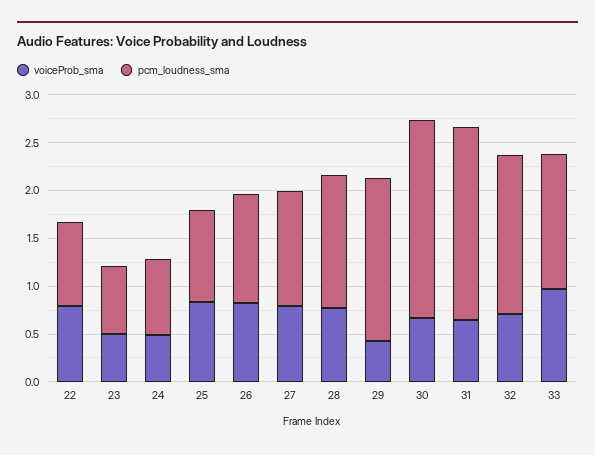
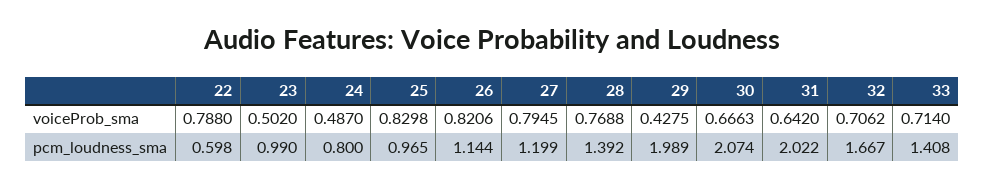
  {
    "voiceProb_sma": {
      "22": 0.788,
      "23": 0.502,
      "24": 0.487,
      "25": 0.8298,
      "26": 0.8206,
      "27": 0.7945,
      "28": 0.7688,
      "29": 0.4275,
      "30": 0.6663,
      "31": 0.642,
      "32": 0.7062,
-     "33": 1
+     "33": 0.714
    },
    "pcm_loudness_sma": {
-     "22": 0.9,
+     "22": 0.598,
-     "23": 0.7,
+     "23": 0.99,
      "24": 0.8,
      "25": 0.965,
      "26": 1.144,
      "27": 1.199,
      "28": 1.392,
-     "29": 1.7,
+     "29": 1.989,
      "30": 2.074,
      "31": 2.022,
      "32": 1.667,
      "33": 1.408
    }
  }

